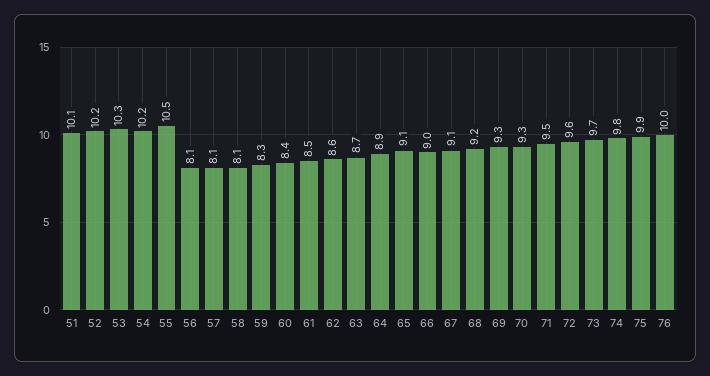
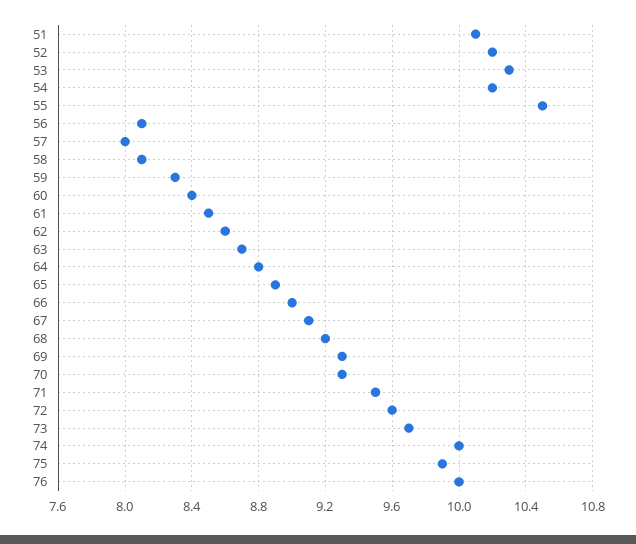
  {
    "51": 10.1,
    "52": 10.2,
    "53": 10.3,
    "54": 10.2,
    "55": 10.5,
    "56": 8.1,
-   "57": 8.1,
+   "57": 8,
    "58": 8.1,
    "59": 8.3,
    "60": 8.4,
    "61": 8.5,
    "62": 8.6,
    "63": 8.7,
-   "64": 8.9,
+   "64": 8.8,
-   "65": 9.1,
+   "65": 8.9,
    "66": 9,
    "67": 9.1,
    "68": 9.2,
    "69": 9.3,
    "70": 9.3,
    "71": 9.5,
    "72": 9.6,
    "73": 9.7,
-   "74": 9.8,
+   "74": 10,
    "75": 9.9,
    "76": 10
  }

